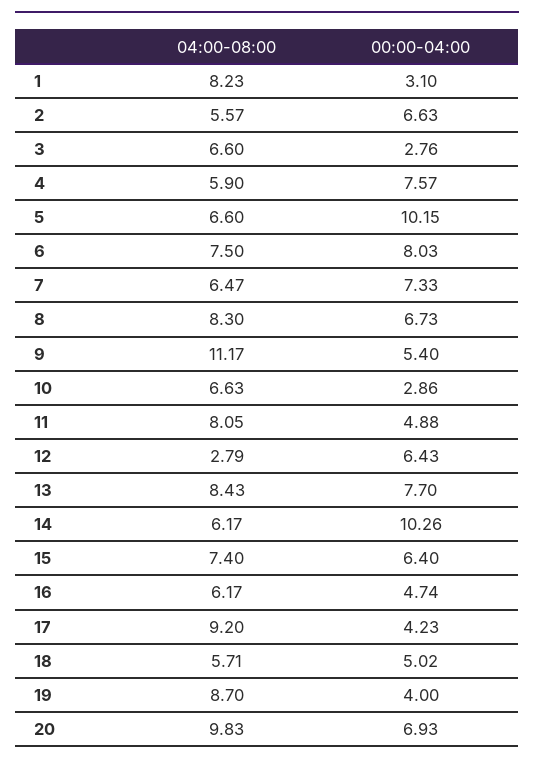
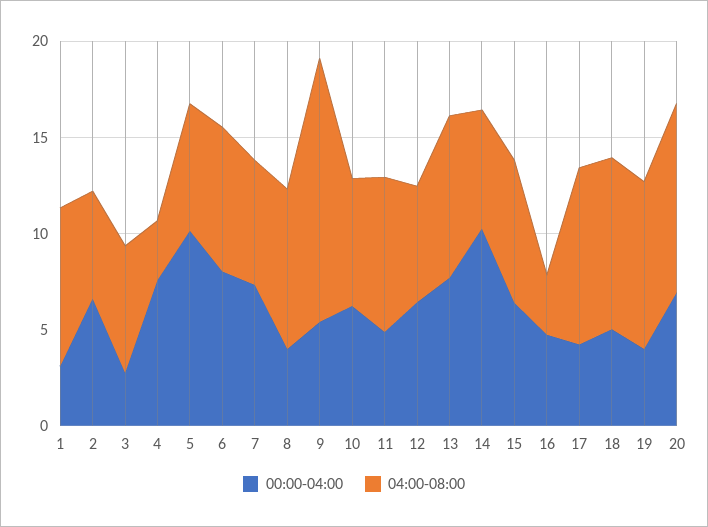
  {
    "04:00-08:00": {
      "1": 8.23,
      "2": 5.57,
      "3": 6.6,
-     "4": 5.9,
+     "4": 3,
      "5": 6.6,
      "6": 7.5,
      "7": 6.47,
      "8": 8.3,
-     "9": 11.17,
+     "9": 14,
      "10": 6.63,
      "11": 8.05,
-     "12": 2.79,
+     "12": 6,
      "13": 8.43,
      "14": 6.17,
      "15": 7.4,
-     "16": 6.17,
+     "16": 3,
      "17": 9.2,
-     "18": 5.71,
+     "18": 9,
      "19": 8.7,
      "20": 9.83
    },
    "00:00-04:00": {
      "1": 3.1,
      "2": 6.63,
      "3": 2.76,
      "4": 7.57,
      "5": 10.15,
      "6": 8.03,
      "7": 7.33,
-     "8": 6.73,
+     "8": 4,
      "9": 5.4,
-     "10": 2.86,
+     "10": 6,
      "11": 4.88,
      "12": 6.43,
      "13": 7.7,
      "14": 10.26,
      "15": 6.4,
      "16": 4.74,
      "17": 4.23,
      "18": 5.02,
      "19": 4,
      "20": 6.93
    }
  }

